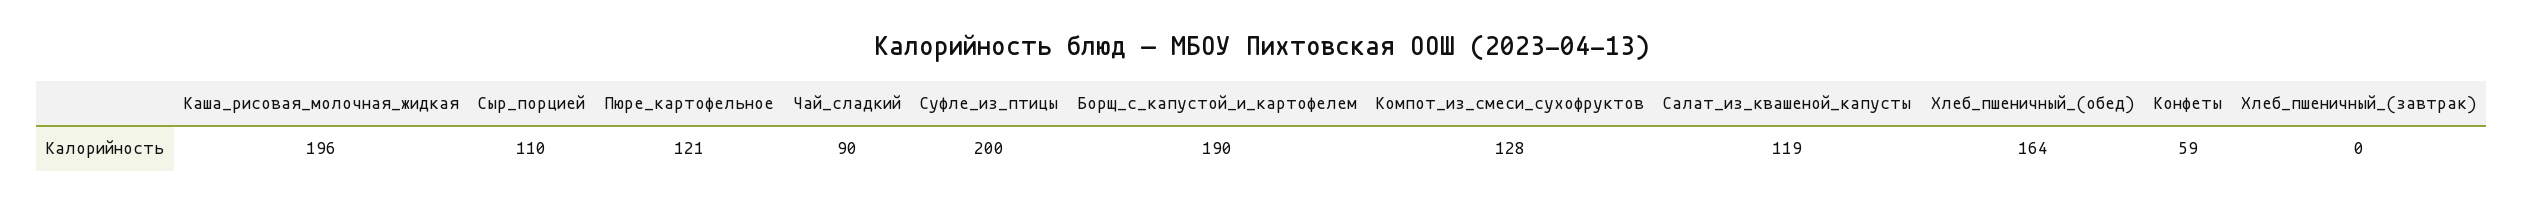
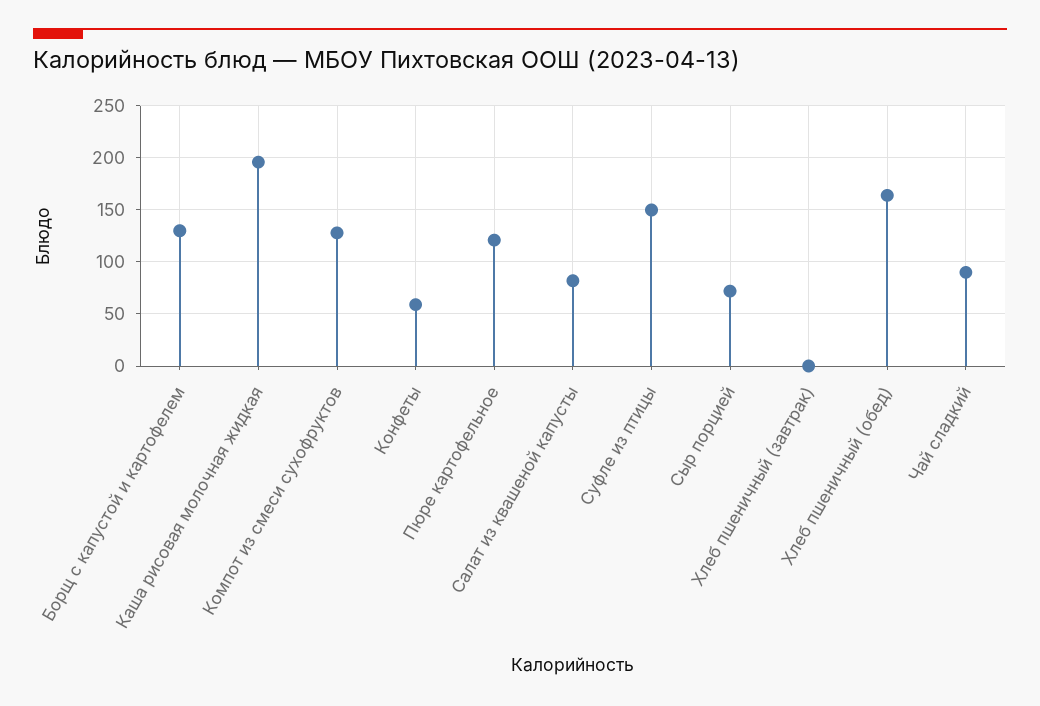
  {
    "Каша_рисовая_молочная_жидкая": 196,
-   "Сыр_порцией": 110,
+   "Сыр_порцией": 70,
    "Пюре_картофельное": 121,
    "Чай_сладкий": 90,
-   "Суфле_из_птицы": 200,
+   "Суфле_из_птицы": 150,
-   "Борщ_с_капустой_и_картофелем": 190,
+   "Борщ_с_капустой_и_картофелем": 130,
    "Компот_из_смеси_сухофруктов": 128,
-   "Салат_из_квашеной_капусты": 119,
+   "Салат_из_квашеной_капусты": 80,
    "Хлеб_пшеничный_(обед)": 164,
    "Конфеты": 59,
    "Хлеб_пшеничный_(завтрак)": 0
  }

